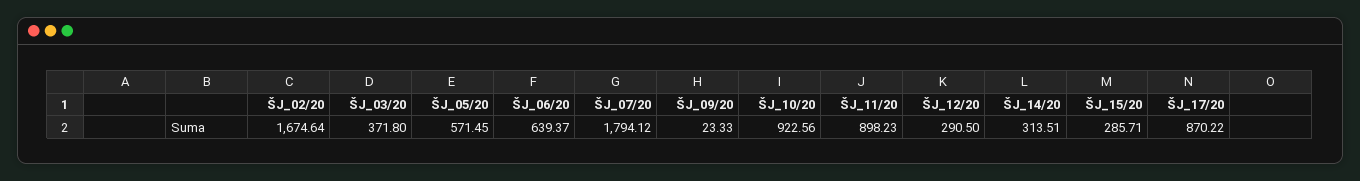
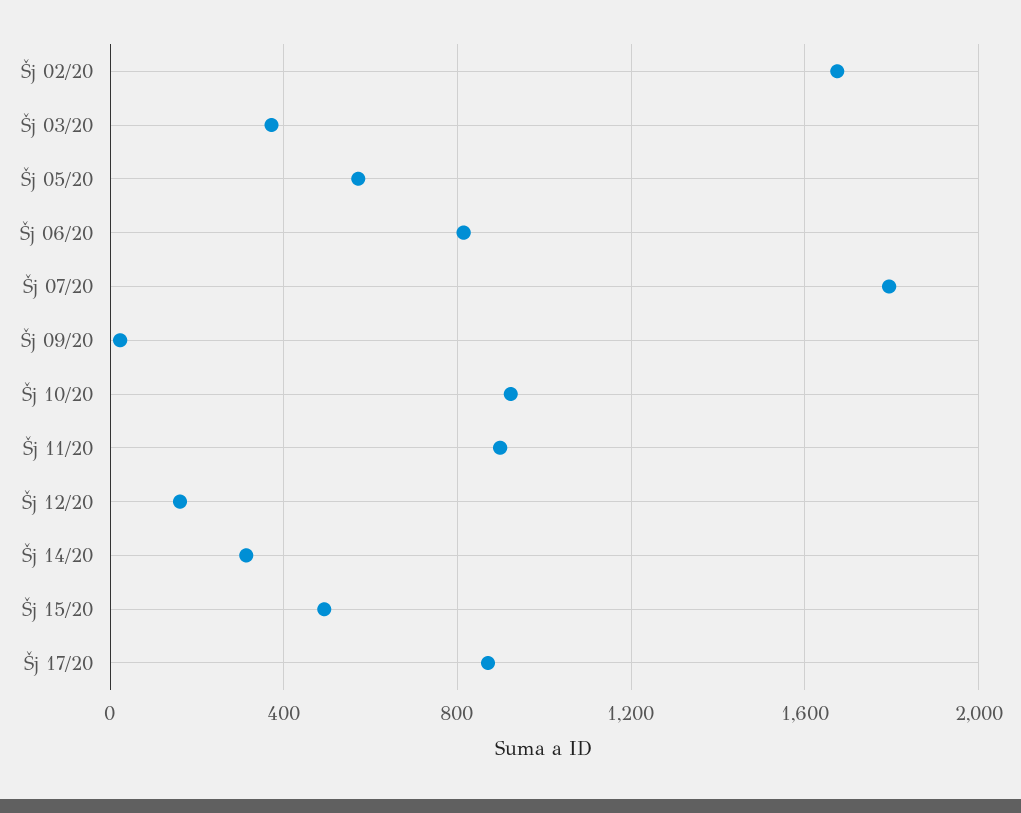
  {
    "ŠJ_02/20": 1674.64,
    "ŠJ_03/20": 371.8,
    "ŠJ_05/20": 571.45,
-   "ŠJ_06/20": 639.37,
+   "ŠJ_06/20": 800,
    "ŠJ_07/20": 1794.12,
    "ŠJ_09/20": 23.33,
    "ŠJ_10/20": 922.56,
    "ŠJ_11/20": 898.23,
-   "ŠJ_12/20": 290.5,
+   "ŠJ_12/20": 150,
    "ŠJ_14/20": 313.51,
-   "ŠJ_15/20": 285.71,
+   "ŠJ_15/20": 500,
    "ŠJ_17/20": 870.22
  }

